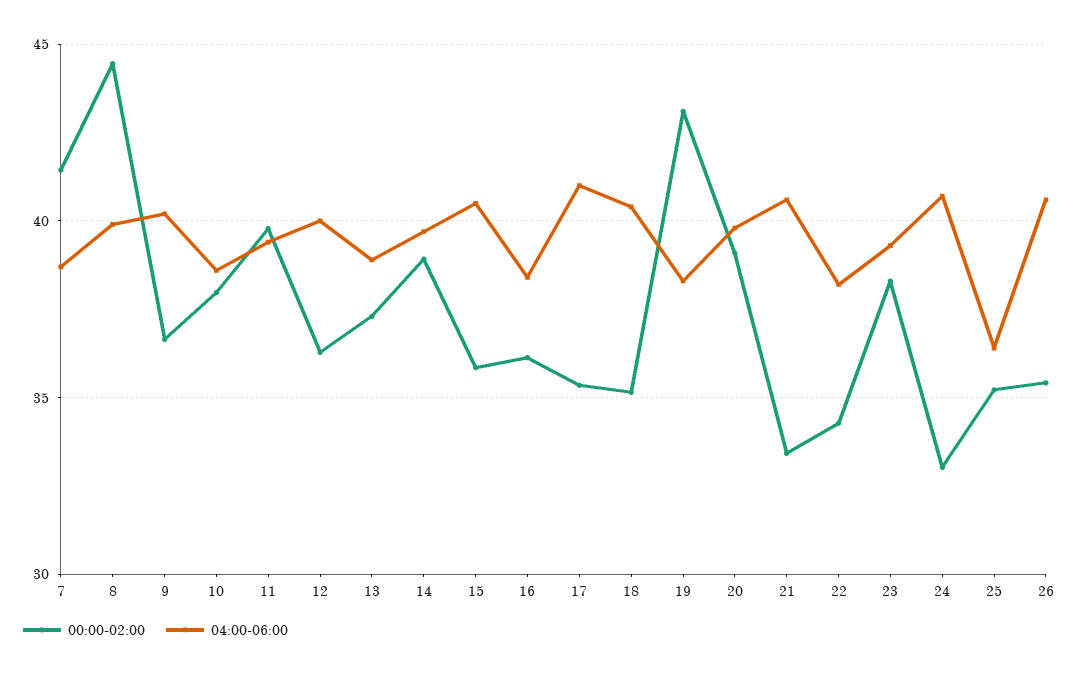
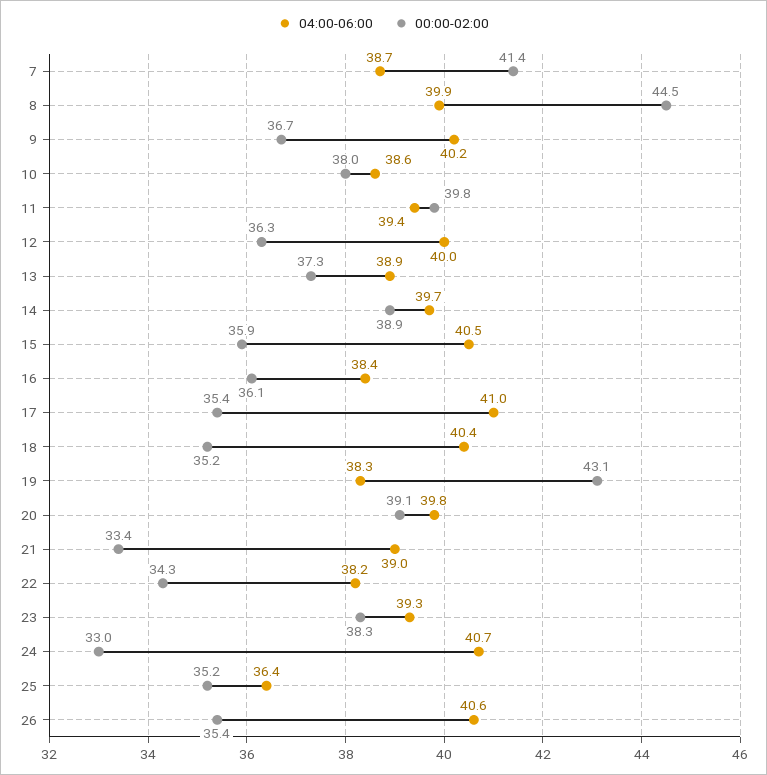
  {
    "00:00-02:00": {
      "7": 41.4,
      "8": 44.5,
      "9": 36.7,
      "10": 38,
      "11": 39.8,
      "12": 36.3,
      "13": 37.3,
      "14": 38.9,
      "15": 35.9,
      "16": 36.1,
      "17": 35.4,
      "18": 35.2,
      "19": 43.1,
      "20": 39.1,
      "21": 33.4,
      "22": 34.3,
      "23": 38.3,
      "24": 33,
      "25": 35.2,
      "26": 35.4
    },
    "04:00-06:00": {
      "7": 38.7,
      "8": 39.9,
      "9": 40.2,
      "10": 38.6,
      "11": 39.4,
      "12": 40,
      "13": 38.9,
      "14": 39.7,
      "15": 40.5,
      "16": 38.4,
      "17": 41,
      "18": 40.4,
      "19": 38.3,
      "20": 39.8,
-     "21": 40.5,
+     "21": 39,
      "22": 38.2,
      "23": 39.3,
      "24": 40.7,
      "25": 36.4,
      "26": 40.6
    }
  }

